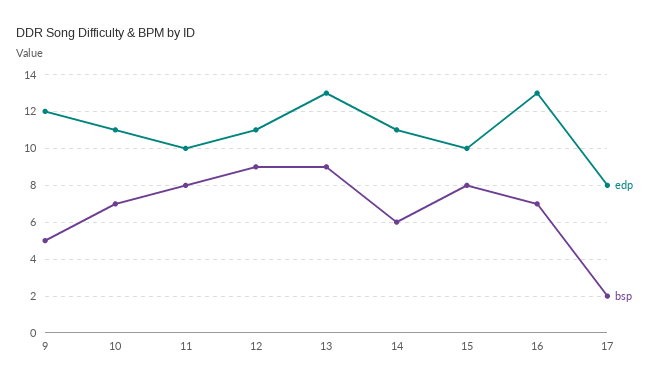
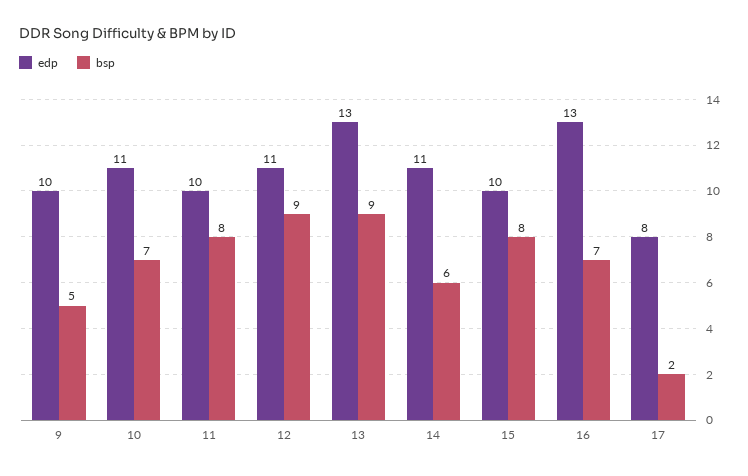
  {
    "edp": {
-     "9": 12,
+     "9": 10,
      "10": 11,
      "11": 10,
      "12": 11,
      "13": 13,
      "14": 11,
      "15": 10,
      "16": 13,
      "17": 8
    },
    "bsp": {
      "9": 5,
      "10": 7,
      "11": 8,
      "12": 9,
      "13": 9,
      "14": 6,
      "15": 8,
      "16": 7,
      "17": 2
    }
  }

